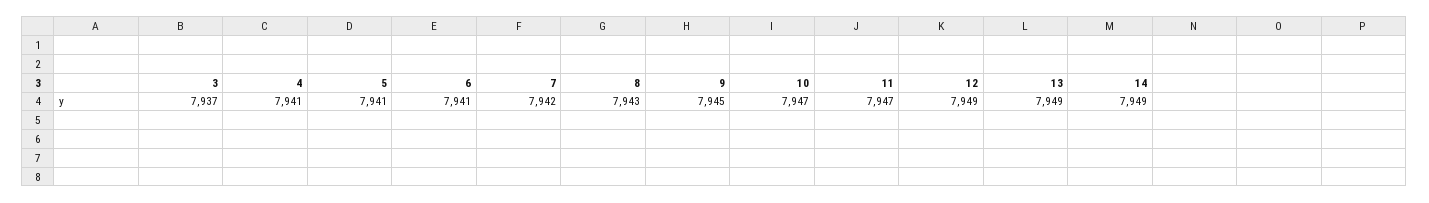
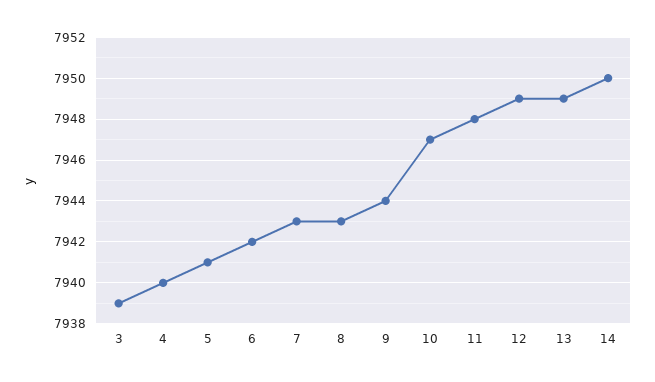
  {
-   "3": 7937,
+   "3": 7939,
-   "4": 7941,
+   "4": 7940,
    "5": 7941,
-   "6": 7941,
+   "6": 7942,
-   "7": 7942,
+   "7": 7943,
    "8": 7943,
-   "9": 7945,
+   "9": 7944,
    "10": 7947,
-   "11": 7947,
+   "11": 7948,
    "12": 7949,
    "13": 7949,
-   "14": 7949
+   "14": 7950
  }

